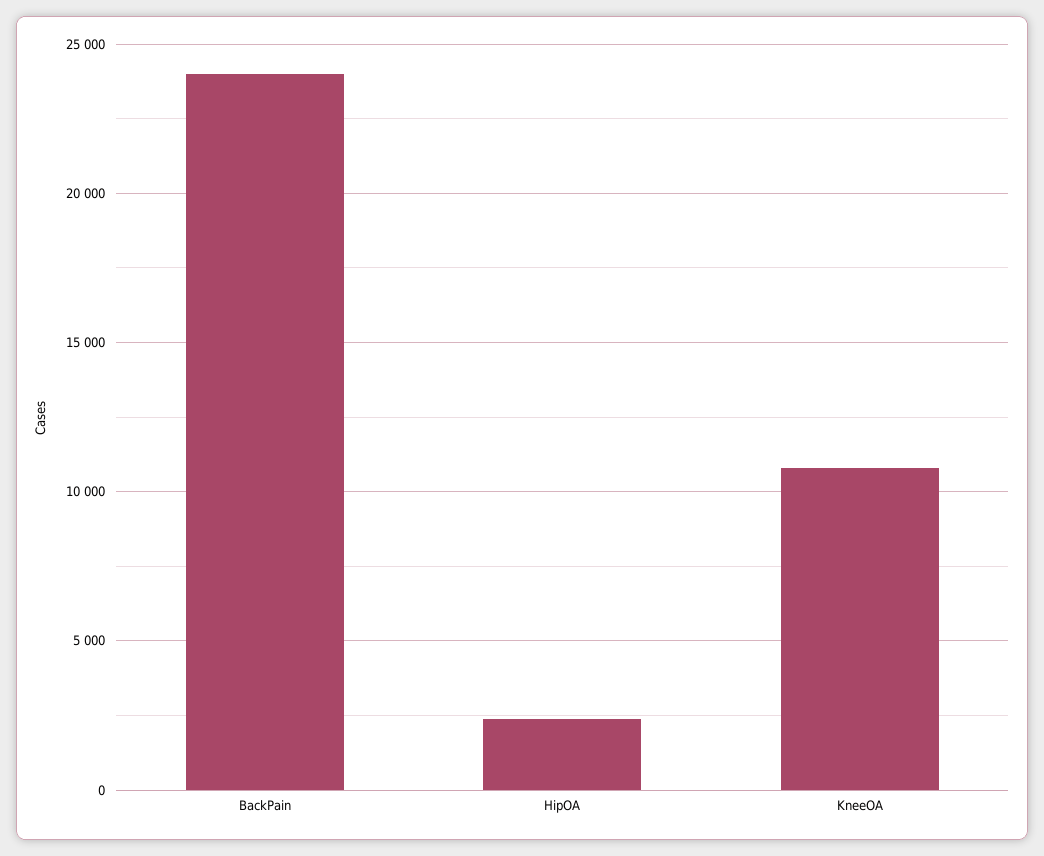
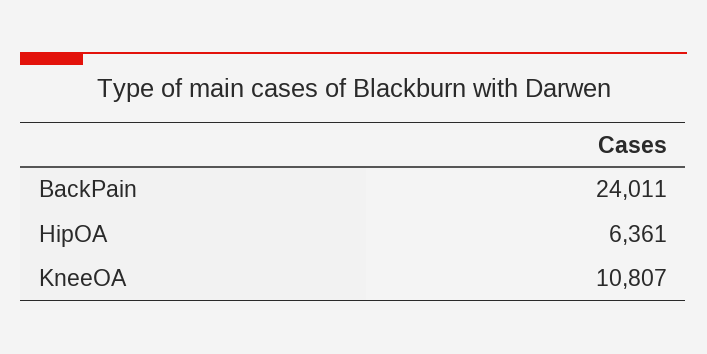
  {
    "BackPain": 24011,
-   "HipOA": 2500,
+   "HipOA": 6361,
    "KneeOA": 10807
  }

